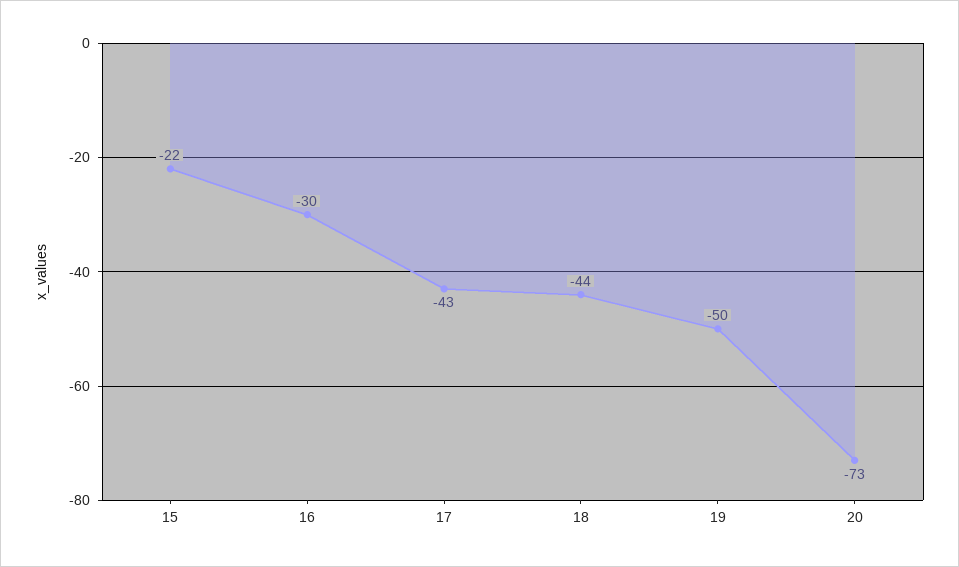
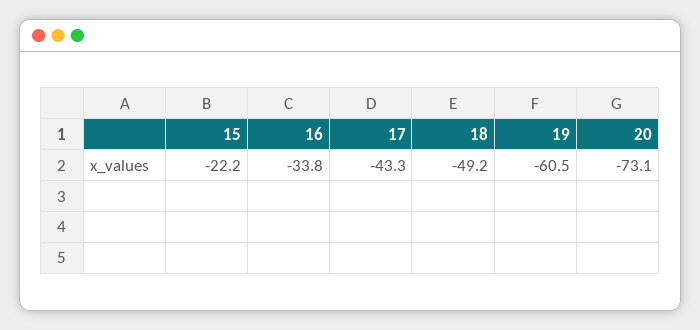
  {
    "15": -22.2,
-   "16": -30,
+   "16": -33.8,
    "17": -43.3,
-   "18": -44,
+   "18": -49.2,
-   "19": -50,
+   "19": -60.5,
    "20": -73.1
  }

